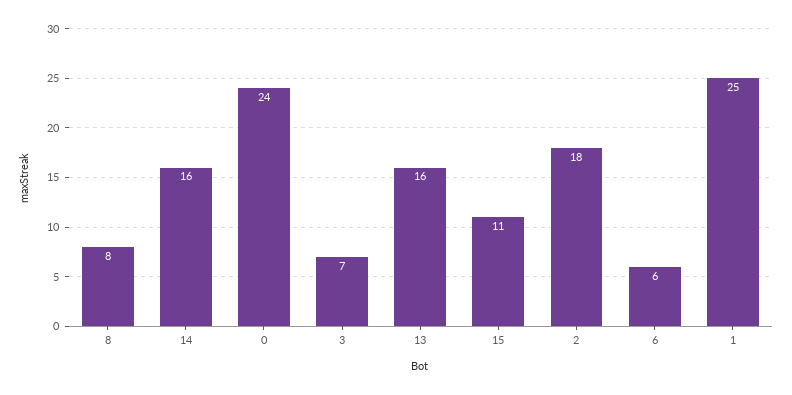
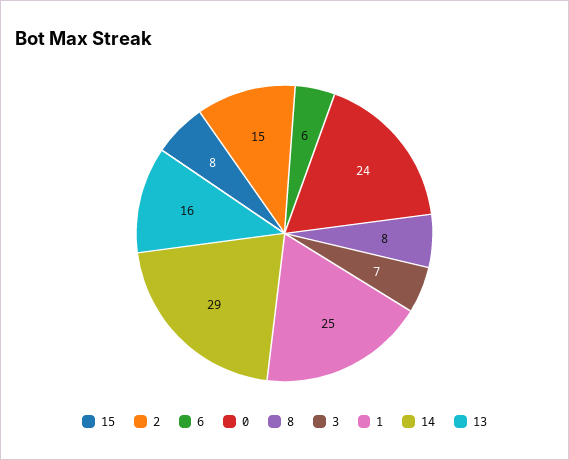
  {
    "8": 8,
-   "14": 16,
+   "14": 29,
    "0": 24,
    "3": 7,
    "13": 16,
-   "15": 11,
+   "15": 8,
-   "2": 18,
+   "2": 15,
    "6": 6,
    "1": 25
  }

